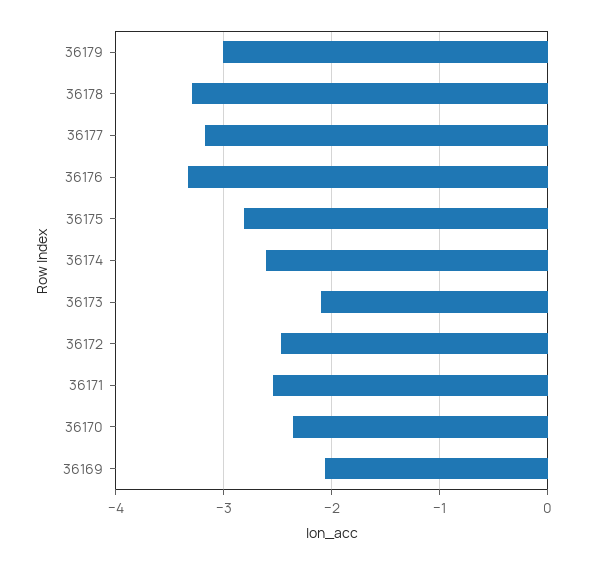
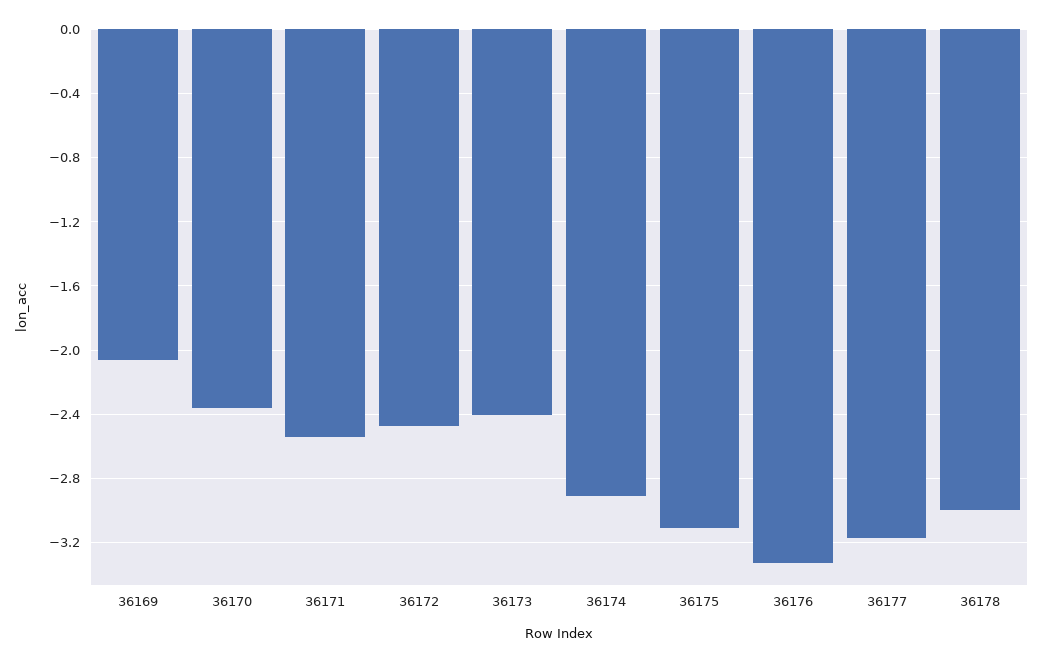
  {
-   "36179": -3,
-   "36178": -3.3,
+   "36178": -3,
    "36177": -3.15,
    "36176": -3.35,
-   "36175": -2.8,
+   "36175": -3.1,
-   "36174": -2.6,
+   "36174": -2.9,
-   "36173": -2.1,
+   "36173": -2.4,
    "36172": -2.45,
    "36171": -2.55,
    "36170": -2.35,
    "36169": -2.05
  }

